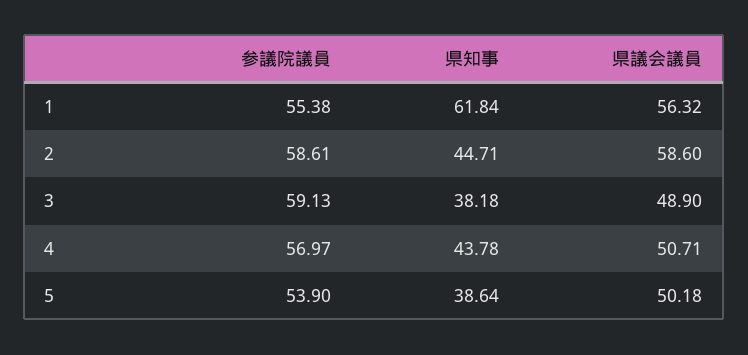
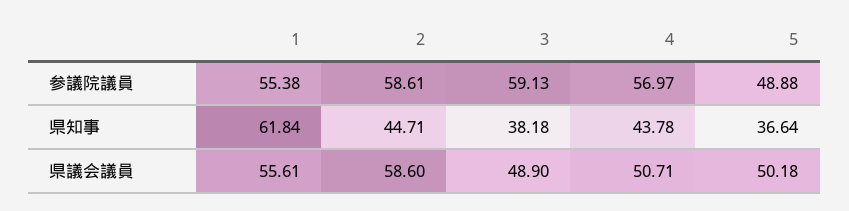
  {
    "参議院議員": {
      "1": 55.38,
      "2": 58.61,
      "3": 59.13,
      "4": 56.97,
-     "5": 53.9
+     "5": 48.88
    },
    "県知事": {
      "1": 61.84,
      "2": 44.71,
      "3": 38.18,
      "4": 43.78,
-     "5": 38.64
+     "5": 36.64
    },
    "県議会議員": {
-     "1": 56.32,
+     "1": 55.61,
      "2": 58.6,
      "3": 48.9,
      "4": 50.71,
      "5": 50.18
    }
  }

